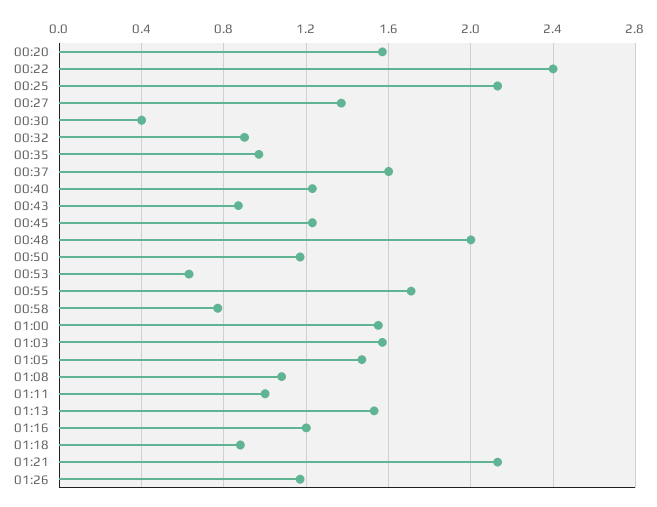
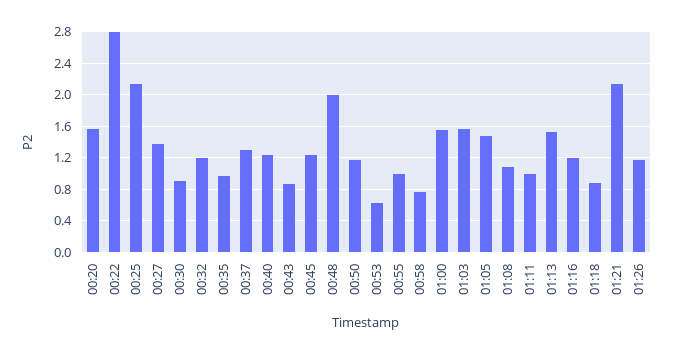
  {
    "00:20": 1.55,
-   "00:22": 2.4,
+   "00:22": 2.8,
    "00:25": 2.15,
    "00:27": 1.35,
-   "00:30": 0.4,
+   "00:30": 0.9,
-   "00:32": 0.9,
+   "00:32": 1.2,
    "00:35": 0.95,
-   "00:37": 1.6,
+   "00:37": 1.3,
    "00:40": 1.25,
    "00:43": 0.85,
    "00:45": 1.25,
    "00:48": 2,
    "00:50": 1.15,
    "00:53": 0.65,
-   "00:55": 1.7,
+   "00:55": 1,
    "00:58": 0.75,
    "01:00": 1.55,
    "01:03": 1.55,
    "01:05": 1.45,
    "01:08": 1.1,
    "01:11": 1,
    "01:13": 1.55,
    "01:16": 1.2,
    "01:18": 0.9,
    "01:21": 2.15,
    "01:26": 1.15
  }

